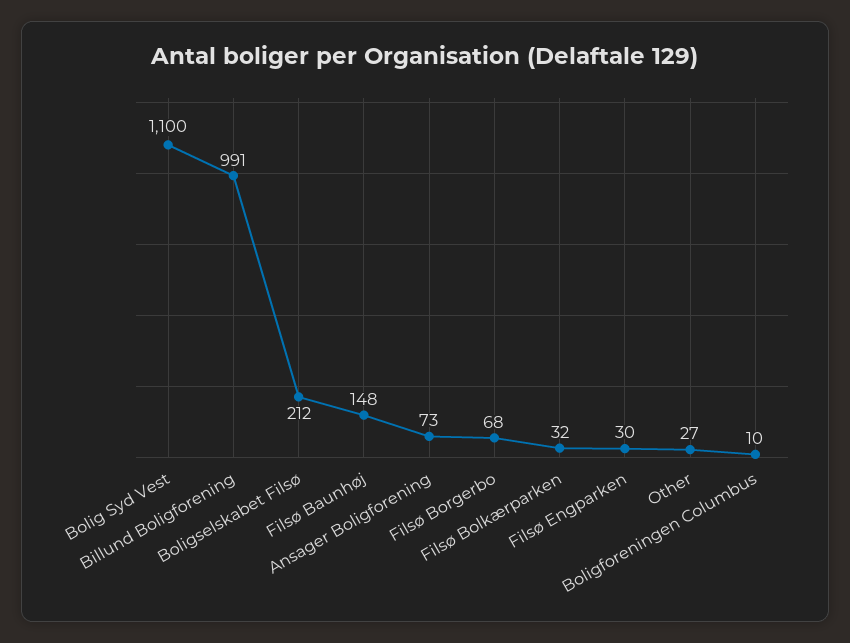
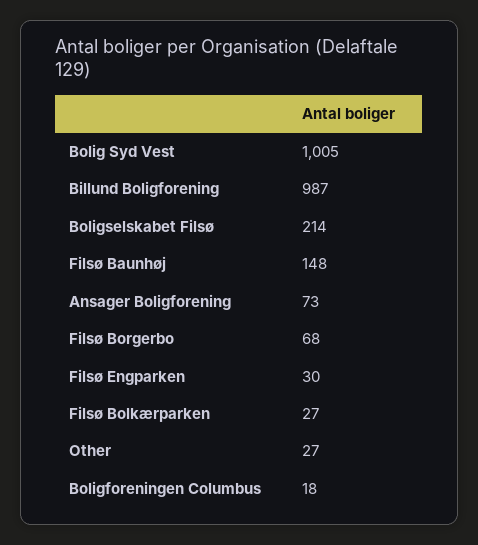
  {
-   "Bolig Syd Vest": 1100,
+   "Bolig Syd Vest": 1005,
-   "Billund Boligforening": 991,
+   "Billund Boligforening": 987,
-   "Boligselskabet Filsø": 212,
+   "Boligselskabet Filsø": 214,
    "Filsø Baunhøj": 148,
    "Ansager Boligforening": 73,
    "Filsø Borgerbo": 68,
-   "Filsø Bolkærparken": 32,
+   "Filsø Bolkærparken": 27,
    "Filsø Engparken": 30,
    "Other": 27,
-   "Boligforeningen Columbus": 10
+   "Boligforeningen Columbus": 18
  }

